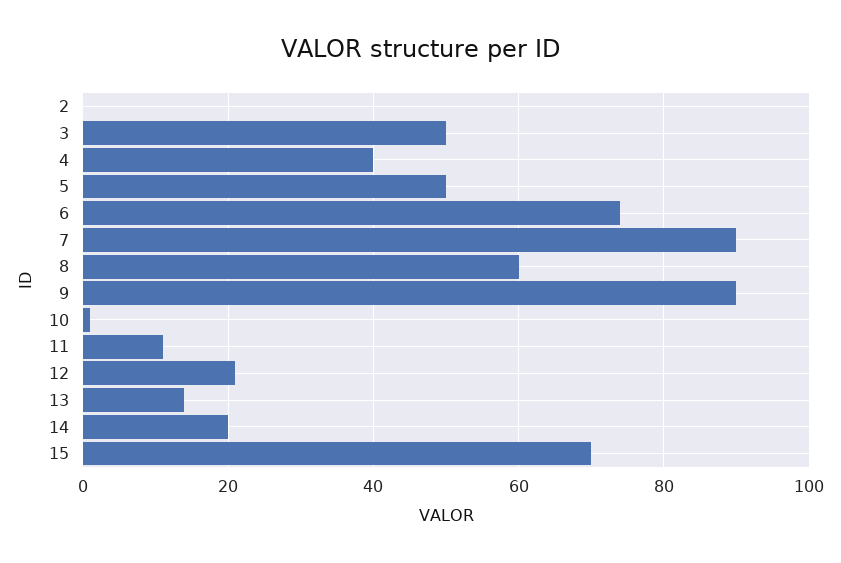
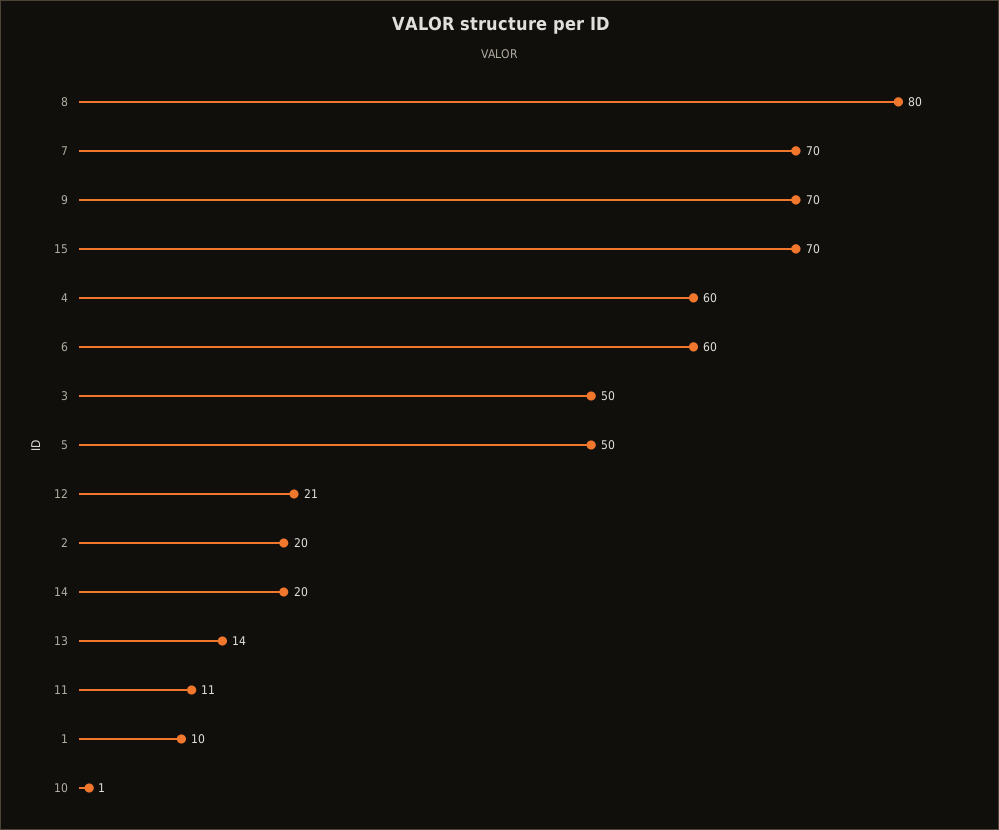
  {
-   "2": 0,
+   "2": 20,
    "3": 50,
-   "4": 40,
+   "4": 60,
    "5": 50,
-   "6": 75,
+   "6": 60,
-   "7": 90,
+   "7": 70,
-   "8": 60,
+   "8": 80,
-   "9": 90,
+   "9": 70,
    "10": 1,
    "11": 11,
    "12": 21,
    "13": 14,
    "14": 20,
-   "15": 70
+   "15": 70,
+   "1": 10
  }

